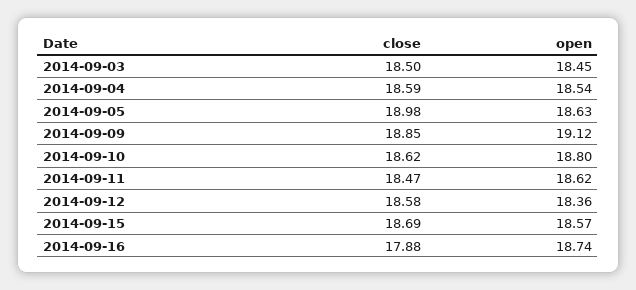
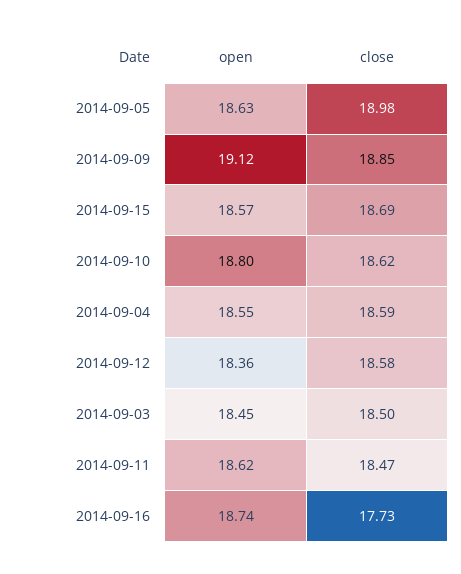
  {
    "close": {
      "2014-09-03": 18.5,
      "2014-09-04": 18.59,
      "2014-09-05": 18.98,
      "2014-09-09": 18.85,
      "2014-09-10": 18.62,
      "2014-09-11": 18.47,
      "2014-09-12": 18.58,
      "2014-09-15": 18.69,
-     "2014-09-16": 17.88
+     "2014-09-16": 17.73
    },
    "open": {
      "2014-09-03": 18.45,
-     "2014-09-04": 18.54,
+     "2014-09-04": 18.55,
      "2014-09-05": 18.63,
      "2014-09-09": 19.12,
      "2014-09-10": 18.8,
      "2014-09-11": 18.62,
      "2014-09-12": 18.36,
      "2014-09-15": 18.57,
      "2014-09-16": 18.74
    }
  }

